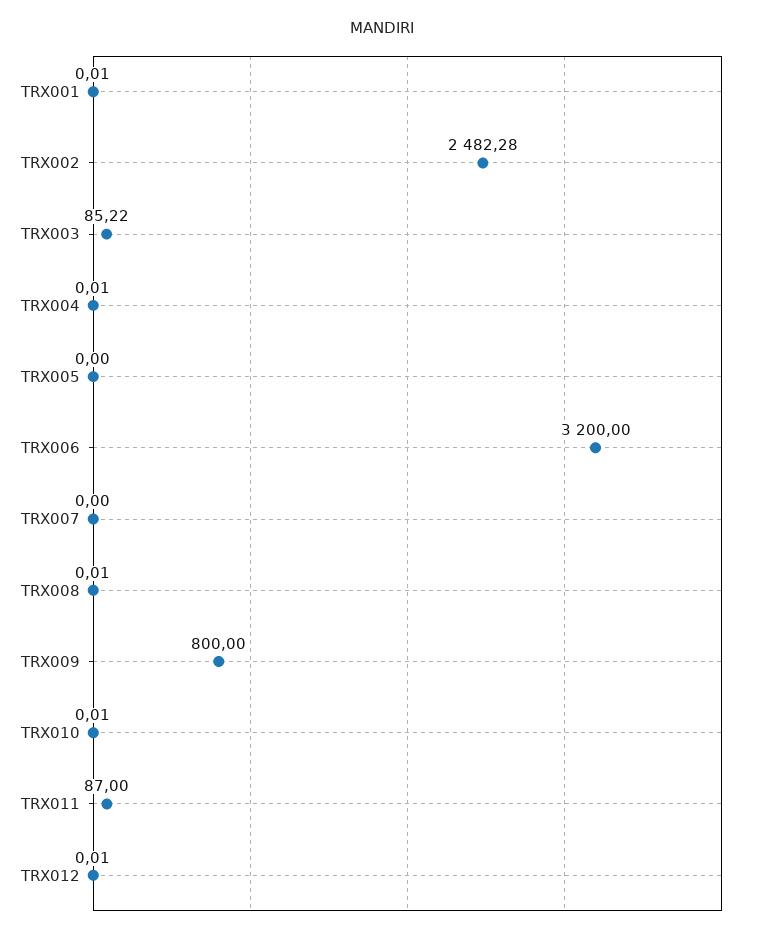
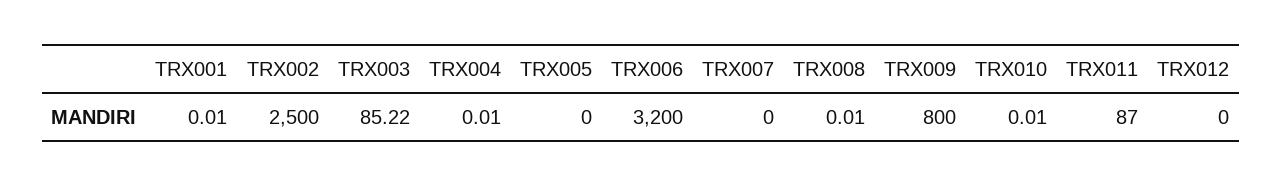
  {
    "TRX001": 0.01,
-   "TRX002": 2482.28,
+   "TRX002": 2500,
    "TRX003": 85.22,
    "TRX004": 0.01,
    "TRX005": 0,
    "TRX006": 3200,
    "TRX007": 0,
    "TRX008": 0.01,
    "TRX009": 800,
    "TRX010": 0.01,
    "TRX011": 87,
-   "TRX012": 0.01
+   "TRX012": 0
  }

